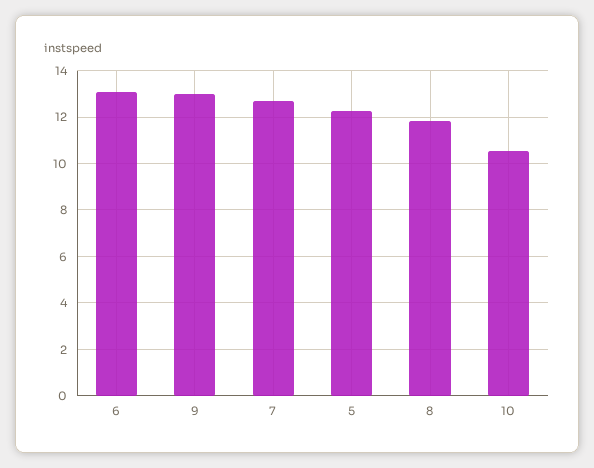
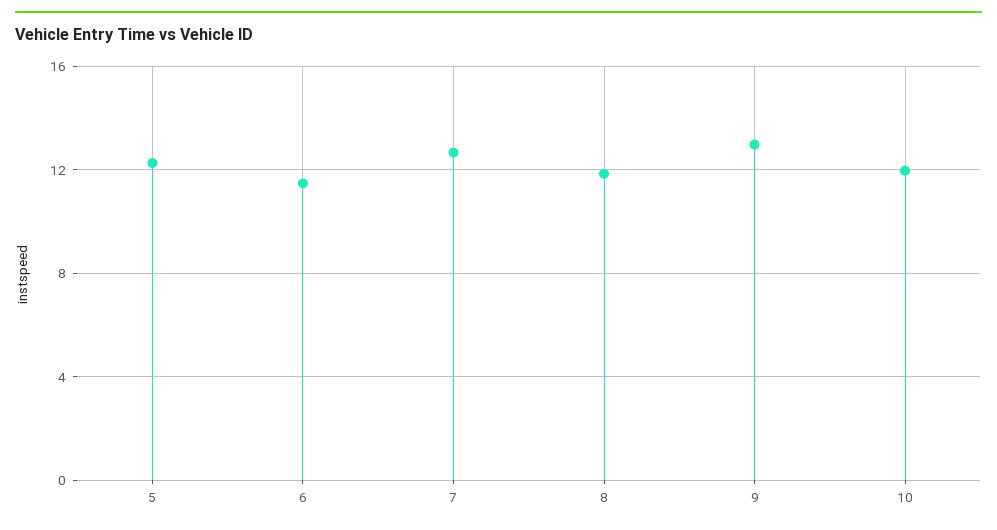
  {
-   "6": 13,
+   "6": 11.5,
    "9": 13,
    "7": 12.5,
    "5": 12.5,
    "8": 12,
-   "10": 10.5
+   "10": 12
  }

